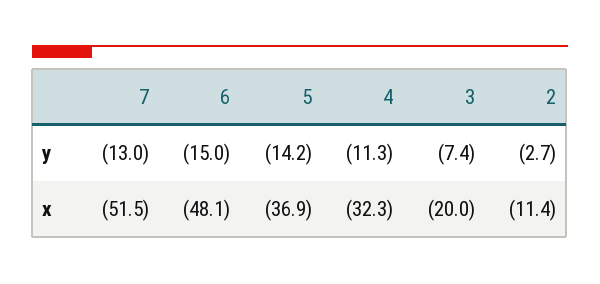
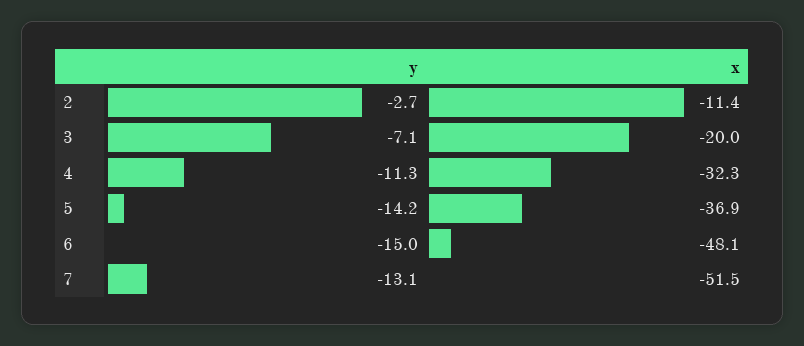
  {
    "7": {
-     "y": -13,
+     "y": -13.1,
      "x": -51.5
    },
    "6": {
      "y": -15,
      "x": -48.1
    },
    "5": {
      "y": -14.2,
      "x": -36.9
    },
    "4": {
      "y": -11.3,
      "x": -32.3
    },
    "3": {
-     "y": -7.4,
+     "y": -7.1,
      "x": -20
    },
    "2": {
      "y": -2.7,
      "x": -11.4
    }
  }

